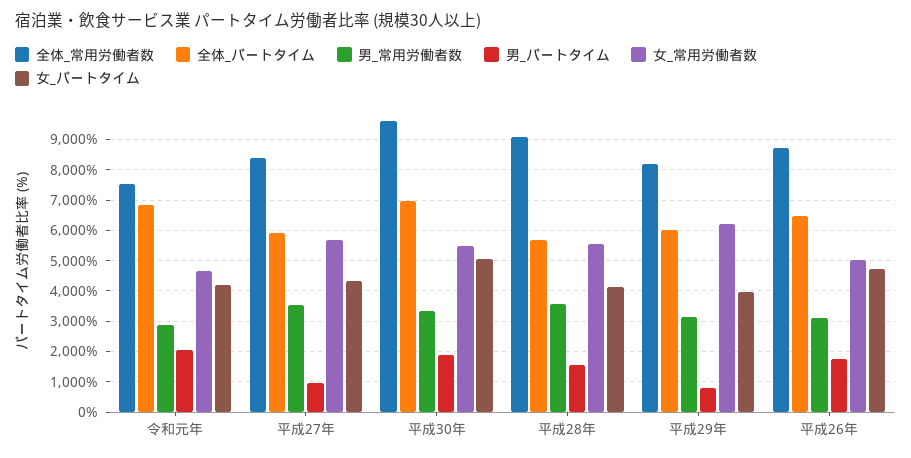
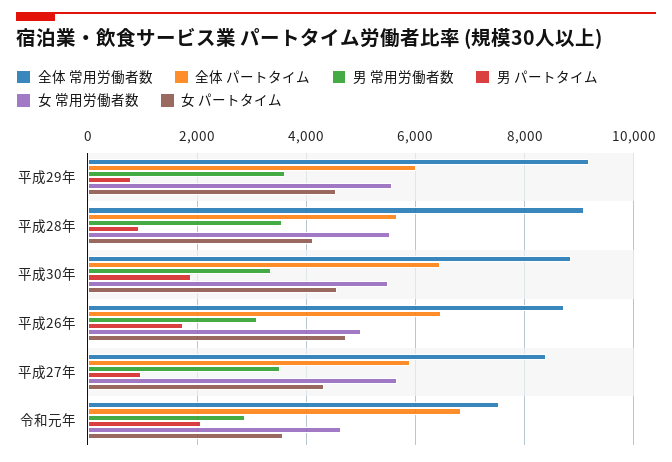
  {
    "全体_常用労働者数": {
      "令和元年": 7600,
      "平成27年": 8400,
-     "平成30年": 9600,
+     "平成30年": 8800,
      "平成28年": 9000,
-     "平成29年": 8200,
+     "平成29年": 9200,
      "平成26年": 8800
    },
    "全体_パートタイム": {
      "令和元年": 6800,
      "平成27年": 6000,
-     "平成30年": 7000,
+     "平成30年": 6400,
      "平成28年": 5600,
      "平成29年": 6000,
      "平成26年": 6400
    },
    "男_常用労働者数": {
      "令和元年": 2800,
      "平成27年": 3600,
      "平成30年": 3400,
      "平成28年": 3600,
-     "平成29年": 3200,
+     "平成29年": 3600,
      "平成26年": 3000
    },
    "男_パートタイム": {
      "令和元年": 2000,
      "平成27年": 1000,
      "平成30年": 1800,
-     "平成28年": 1600,
+     "平成28年": 1000,
      "平成29年": 800,
      "平成26年": 1800
    },
    "女_常用労働者数": {
      "令和元年": 4600,
      "平成27年": 5600,
      "平成30年": 5400,
      "平成28年": 5600,
-     "平成29年": 6200,
+     "平成29年": 5600,
      "平成26年": 5000
    },
    "女_パートタイム": {
-     "令和元年": 4200,
+     "令和元年": 3600,
      "平成27年": 4400,
-     "平成30年": 5000,
+     "平成30年": 4600,
      "平成28年": 4200,
-     "平成29年": 4000,
+     "平成29年": 4600,
      "平成26年": 4800
    }
  }

